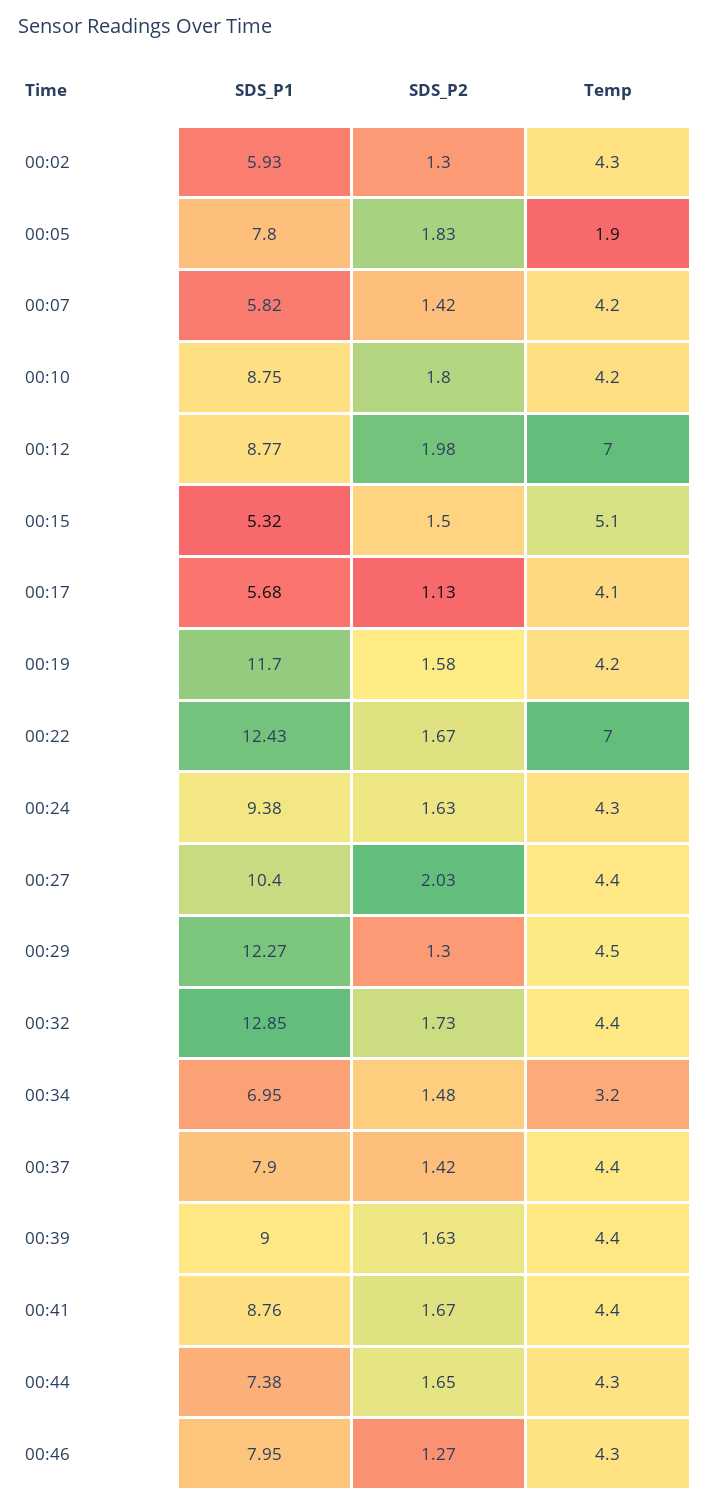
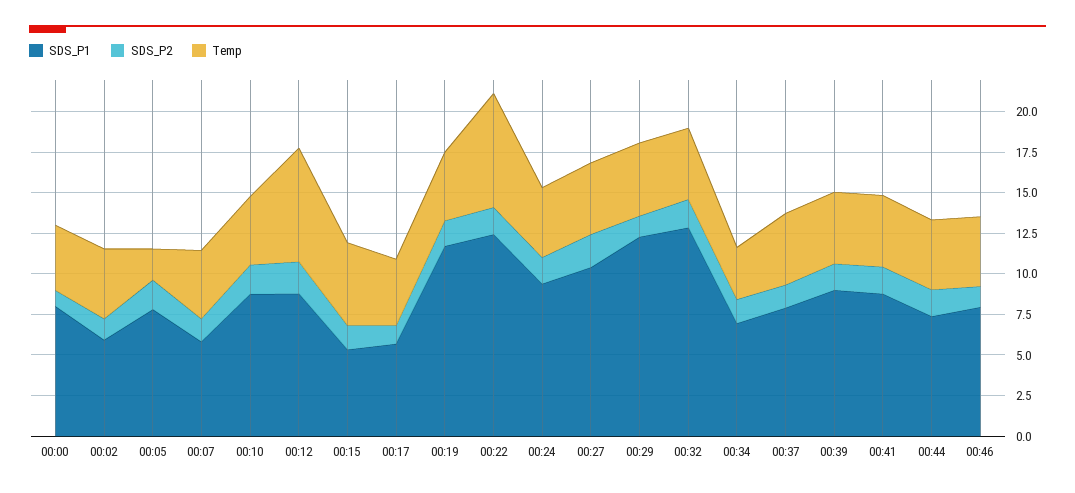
  {
    "SDS_P1": {
      "00:02": 5.93,
      "00:05": 7.8,
      "00:07": 5.82,
      "00:10": 8.75,
      "00:12": 8.77,
      "00:15": 5.32,
      "00:17": 5.68,
      "00:19": 11.7,
      "00:22": 12.43,
      "00:24": 9.38,
      "00:27": 10.4,
      "00:29": 12.27,
      "00:32": 12.85,
      "00:34": 6.95,
      "00:37": 7.9,
      "00:39": 9,
      "00:41": 8.76,
      "00:44": 7.38,
-     "00:46": 7.95
+     "00:46": 7.95,
+     "00:00": 8
    },
    "SDS_P2": {
      "00:02": 1.3,
      "00:05": 1.83,
      "00:07": 1.42,
      "00:10": 1.8,
      "00:12": 1.98,
      "00:15": 1.5,
      "00:17": 1.13,
      "00:19": 1.58,
      "00:22": 1.67,
      "00:24": 1.63,
      "00:27": 2.03,
      "00:29": 1.3,
      "00:32": 1.73,
      "00:34": 1.48,
      "00:37": 1.42,
      "00:39": 1.63,
      "00:41": 1.67,
      "00:44": 1.65,
-     "00:46": 1.27
+     "00:46": 1.27,
+     "00:00": 1
    },
    "Temp": {
      "00:02": 4.3,
      "00:05": 1.9,
      "00:07": 4.2,
      "00:10": 4.2,
      "00:12": 7,
      "00:15": 5.1,
      "00:17": 4.1,
      "00:19": 4.2,
      "00:22": 7,
      "00:24": 4.3,
      "00:27": 4.4,
      "00:29": 4.5,
      "00:32": 4.4,
      "00:34": 3.2,
      "00:37": 4.4,
      "00:39": 4.4,
      "00:41": 4.4,
      "00:44": 4.3,
-     "00:46": 4.3
+     "00:46": 4.3,
+     "00:00": 4
    }
  }

